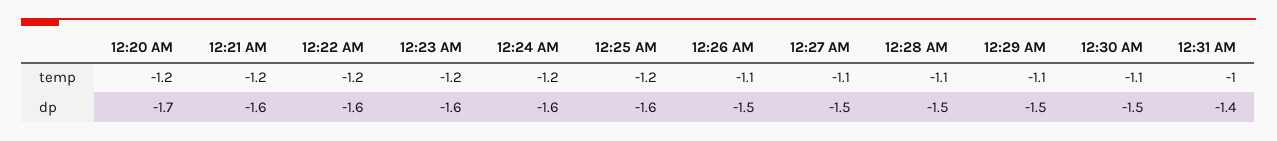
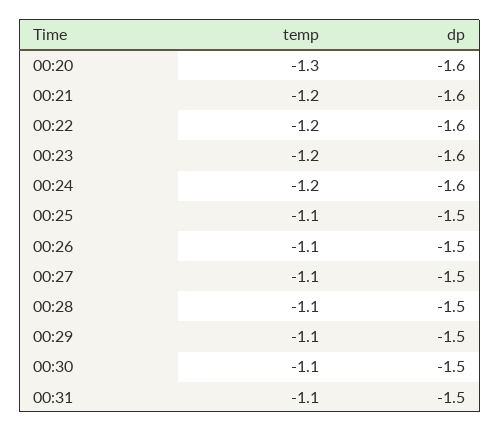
  {
    "12:20 AM": {
-     "temp": -1.2,
+     "temp": -1.3,
-     "dp": -1.7
+     "dp": -1.6
    },
    "12:21 AM": {
      "temp": -1.2,
      "dp": -1.6
    },
    "12:22 AM": {
      "temp": -1.2,
      "dp": -1.6
    },
    "12:23 AM": {
      "temp": -1.2,
      "dp": -1.6
    },
    "12:24 AM": {
      "temp": -1.2,
      "dp": -1.6
    },
    "12:25 AM": {
-     "temp": -1.2,
+     "temp": -1.1,
-     "dp": -1.6
+     "dp": -1.5
    },
    "12:26 AM": {
      "temp": -1.1,
      "dp": -1.5
    },
    "12:27 AM": {
      "temp": -1.1,
      "dp": -1.5
    },
    "12:28 AM": {
      "temp": -1.1,
      "dp": -1.5
    },
    "12:29 AM": {
      "temp": -1.1,
      "dp": -1.5
    },
    "12:30 AM": {
      "temp": -1.1,
      "dp": -1.5
    },
    "12:31 AM": {
-     "temp": -1,
+     "temp": -1.1,
-     "dp": -1.4
+     "dp": -1.5
    }
  }

